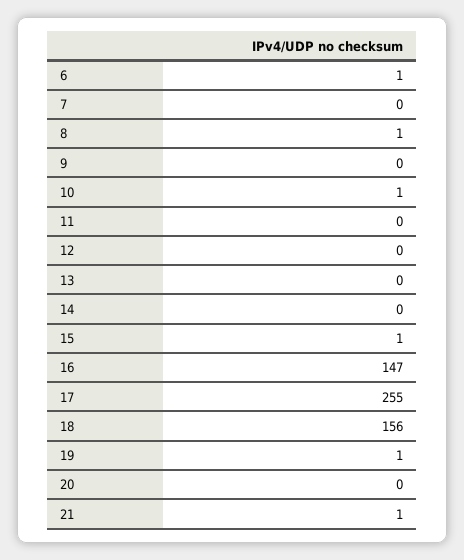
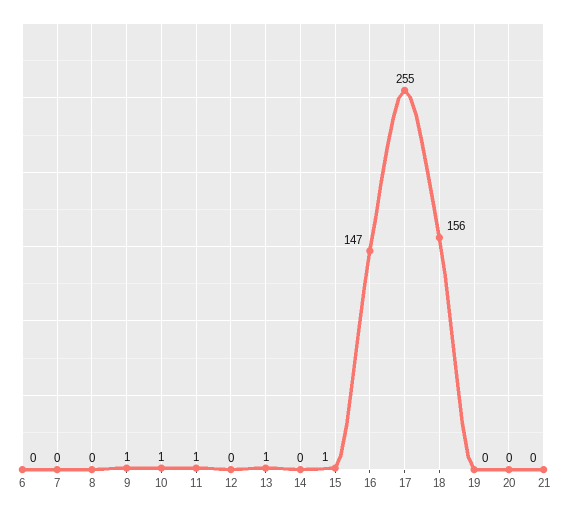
  {
-   "6": 1,
+   "6": 0,
    "7": 0,
-   "8": 1,
+   "8": 0,
-   "9": 0,
+   "9": 1,
    "10": 1,
-   "11": 0,
+   "11": 1,
    "12": 0,
-   "13": 0,
+   "13": 1,
    "14": 0,
    "15": 1,
    "16": 147,
    "17": 255,
    "18": 156,
-   "19": 1,
+   "19": 0,
    "20": 0,
-   "21": 1
+   "21": 0
  }

